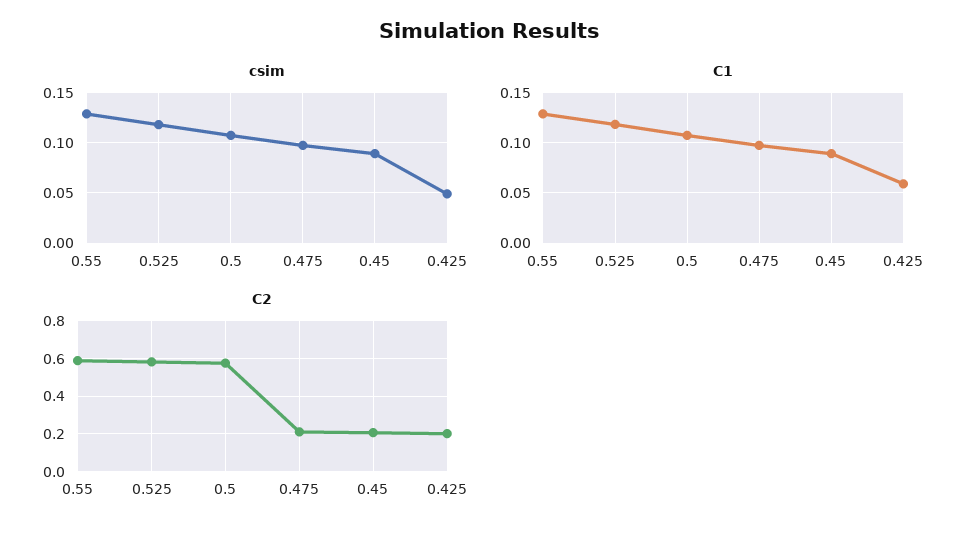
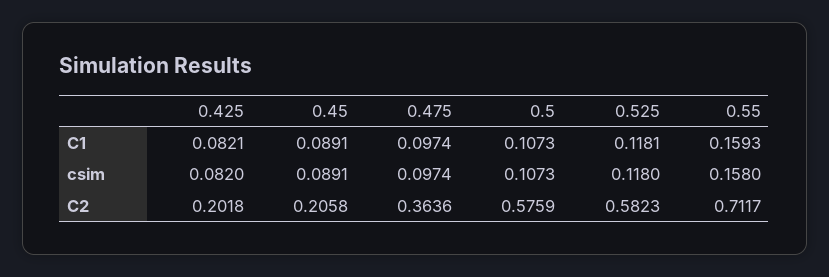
  {
    "csim": {
-     "0.55": 0.13,
+     "0.55": 0.158,
      "0.525": 0.118,
      "0.5": 0.1073,
      "0.475": 0.0974,
      "0.45": 0.0891,
-     "0.425": 0.05
+     "0.425": 0.082
    },
    "C1": {
-     "0.55": 0.13,
+     "0.55": 0.1593,
      "0.525": 0.1181,
      "0.5": 0.1073,
      "0.475": 0.0974,
      "0.45": 0.0891,
-     "0.425": 0.06
+     "0.425": 0.0821
    },
    "C2": {
-     "0.55": 0.6,
+     "0.55": 0.7117,
      "0.525": 0.5823,
      "0.5": 0.5759,
-     "0.475": 0.2,
+     "0.475": 0.3636,
      "0.45": 0.2058,
      "0.425": 0.2018
    }
  }

